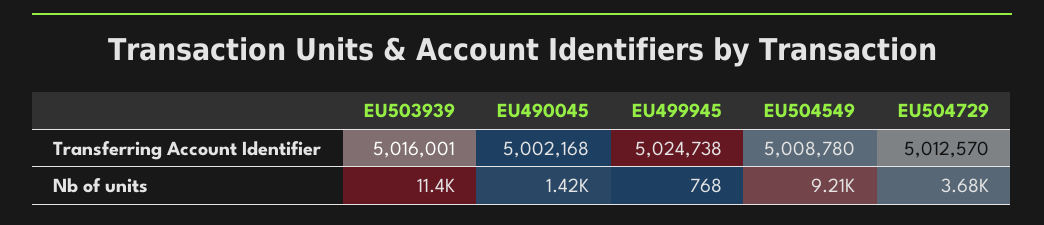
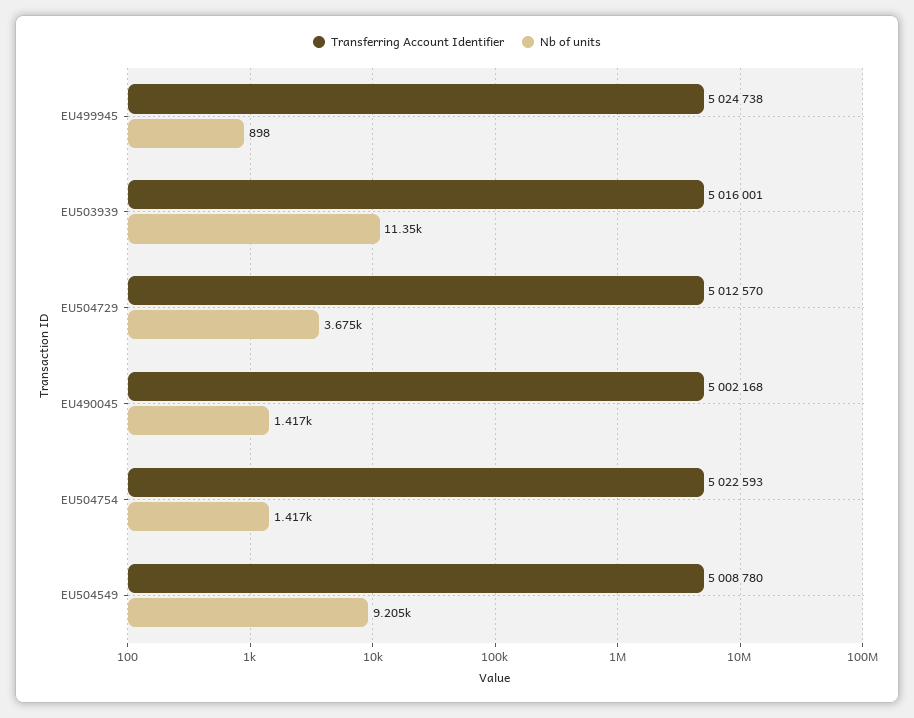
  {
    "Transferring Account Identifier": {
      "EU503939": 5016001,
      "EU490045": 5002168,
      "EU499945": 5024738,
      "EU504549": 5008780,
-     "EU504729": 5012570
+     "EU504729": 5012570,
+     "EU504754": 5022593
    },
    "Nb of units": {
      "EU503939": 11350,
      "EU490045": 1417,
-     "EU499945": 768,
+     "EU499945": 898,
      "EU504549": 9205,
-     "EU504729": 3675
+     "EU504729": 3675,
+     "EU504754": 1417
    }
  }

